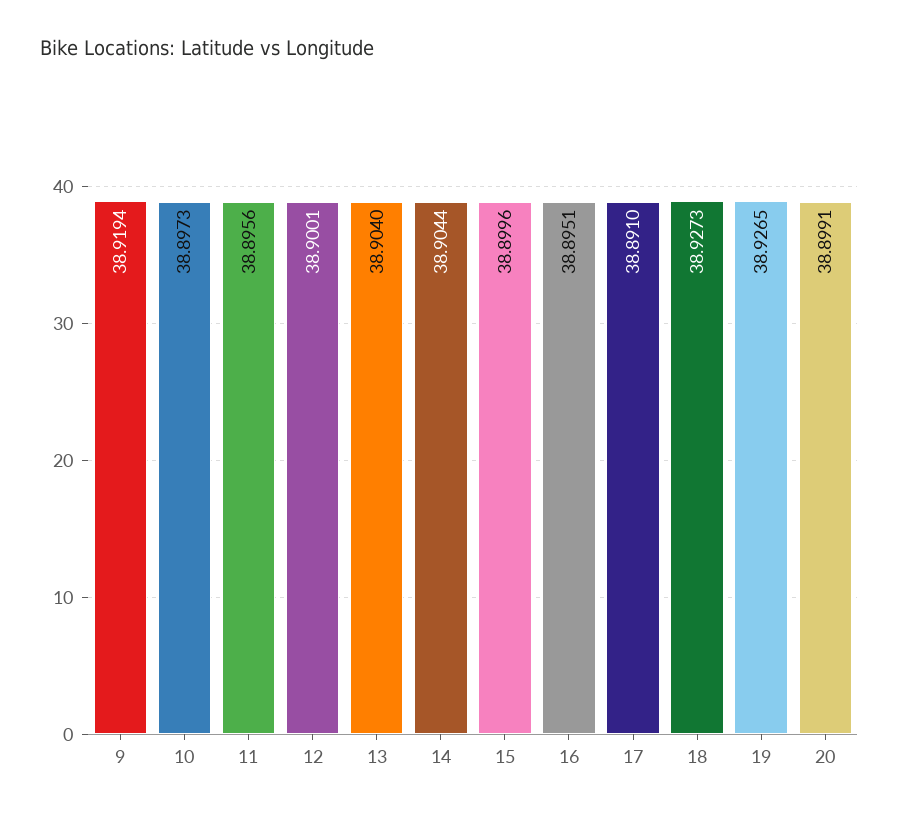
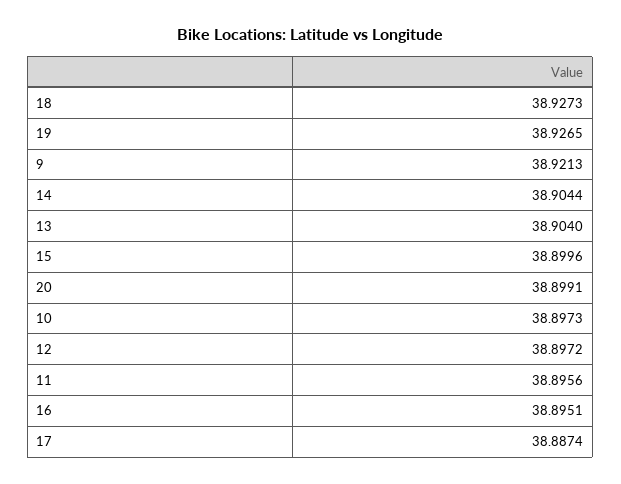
  {
-   "9": 38.9194,
+   "9": 38.9213,
    "10": 38.8973,
    "11": 38.8956,
-   "12": 38.9001,
+   "12": 38.8972,
    "13": 38.904,
    "14": 38.9044,
    "15": 38.8996,
    "16": 38.8951,
-   "17": 38.891,
+   "17": 38.8874,
    "18": 38.9273,
    "19": 38.9265,
    "20": 38.8991
  }

